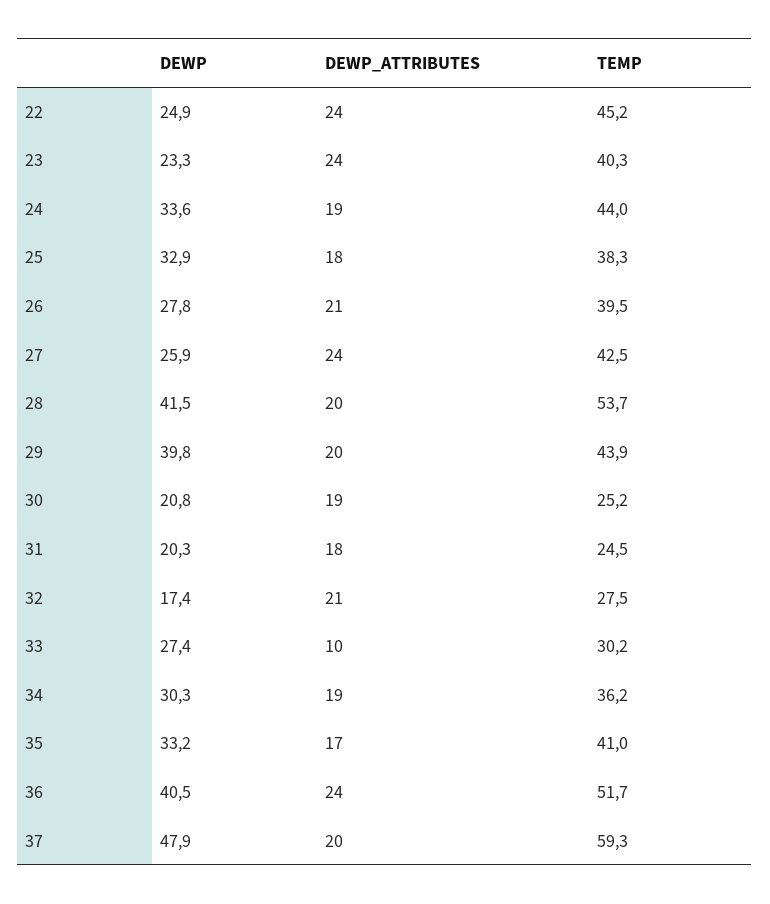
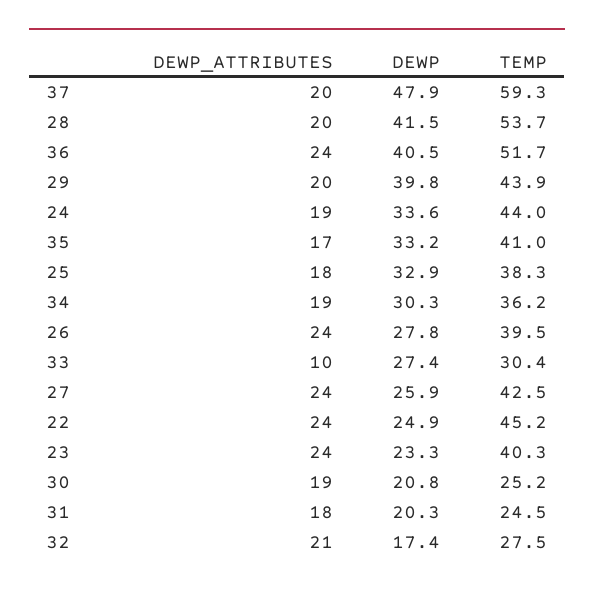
  {
    "DEWP": {
      "22": 24.9,
      "23": 23.3,
      "24": 33.6,
      "25": 32.9,
      "26": 27.8,
      "27": 25.9,
      "28": 41.5,
      "29": 39.8,
      "30": 20.8,
      "31": 20.3,
      "32": 17.4,
      "33": 27.4,
      "34": 30.3,
      "35": 33.2,
      "36": 40.5,
      "37": 47.9
    },
    "DEWP_ATTRIBUTES": {
      "22": 24,
      "23": 24,
      "24": 19,
      "25": 18,
-     "26": 21,
+     "26": 24,
      "27": 24,
      "28": 20,
      "29": 20,
      "30": 19,
      "31": 18,
      "32": 21,
      "33": 10,
      "34": 19,
      "35": 17,
      "36": 24,
      "37": 20
    },
    "TEMP": {
      "22": 45.2,
      "23": 40.3,
      "24": 44,
      "25": 38.3,
      "26": 39.5,
      "27": 42.5,
      "28": 53.7,
      "29": 43.9,
      "30": 25.2,
      "31": 24.5,
      "32": 27.5,
-     "33": 30.2,
+     "33": 30.4,
      "34": 36.2,
      "35": 41,
      "36": 51.7,
      "37": 59.3
    }
  }

